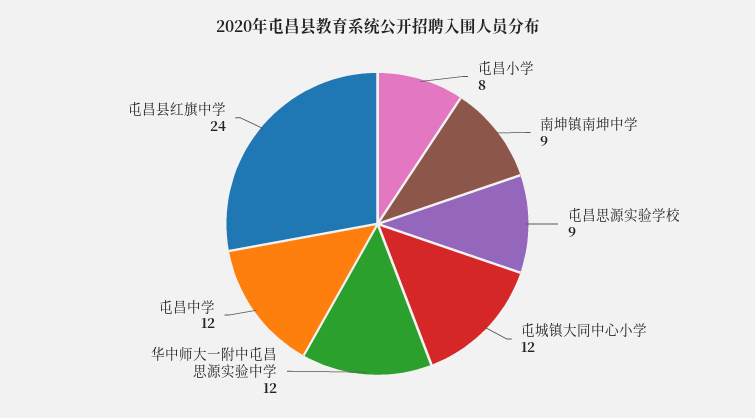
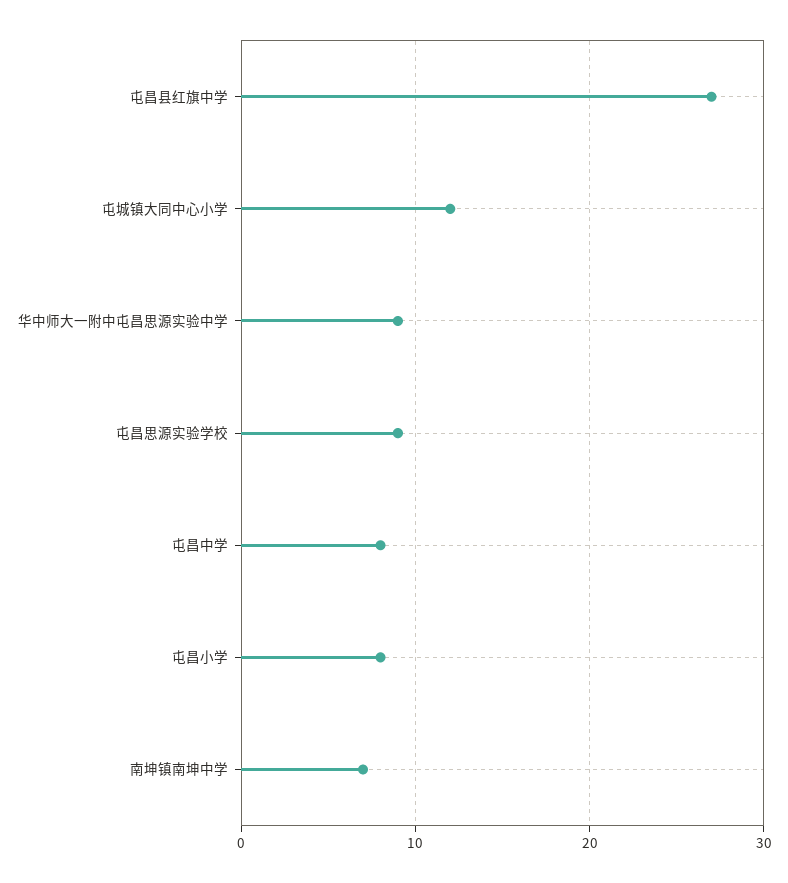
  {
    "屯昌小学": 8,
-   "南坤镇南坤中学": 9,
+   "南坤镇南坤中学": 7,
    "屯昌思源实验学校": 9,
    "屯城镇大同中心小学": 12,
-   "华中师大一附中屯昌思源实验中学": 12,
+   "华中师大一附中屯昌思源实验中学": 9,
-   "屯昌中学": 12,
+   "屯昌中学": 8,
-   "屯昌县红旗中学": 24
+   "屯昌县红旗中学": 27
  }

